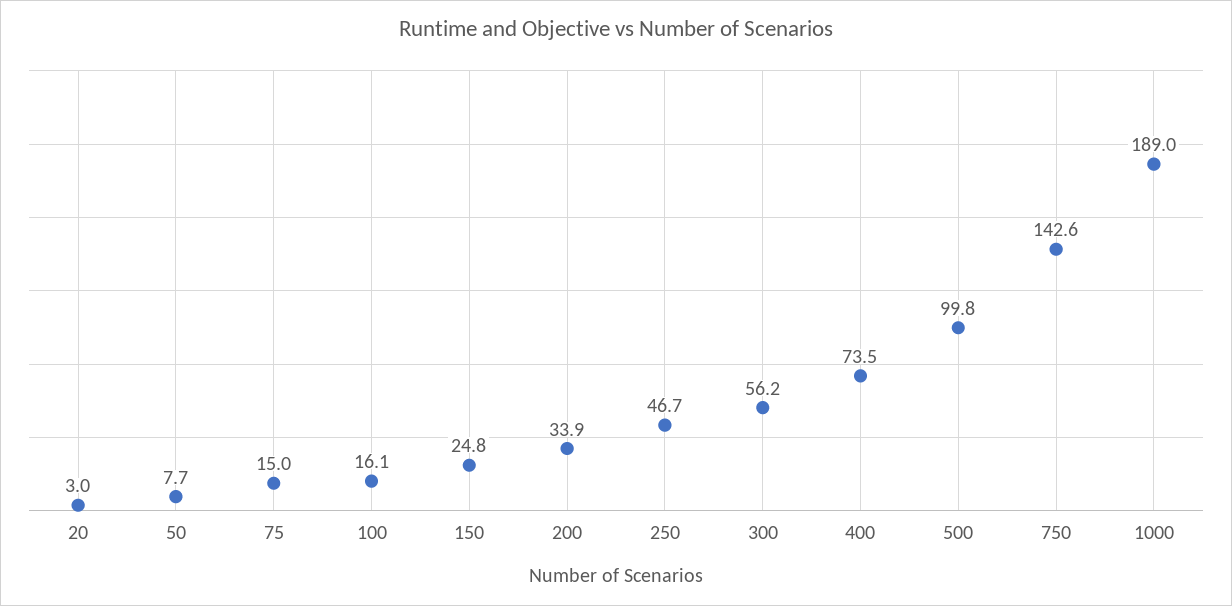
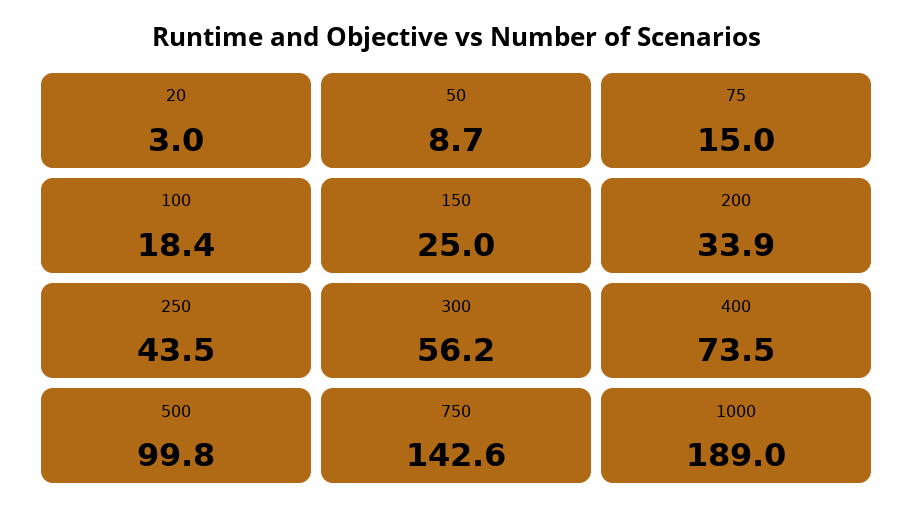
  {
    "20": 3,
-   "50": 7.7,
+   "50": 8.7,
    "75": 15,
-   "100": 16.1,
+   "100": 18.4,
-   "150": 24.8,
+   "150": 25,
    "200": 33.9,
-   "250": 46.7,
+   "250": 43.5,
    "300": 56.2,
    "400": 73.5,
    "500": 99.8,
    "750": 142.6,
    "1000": 189
  }

